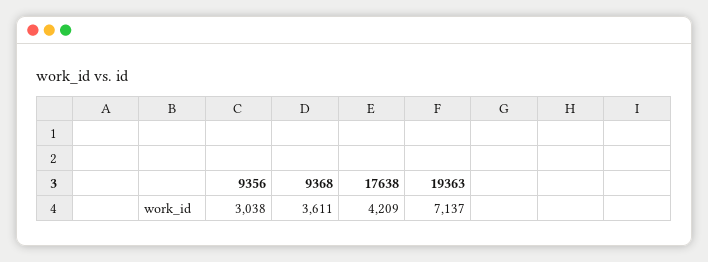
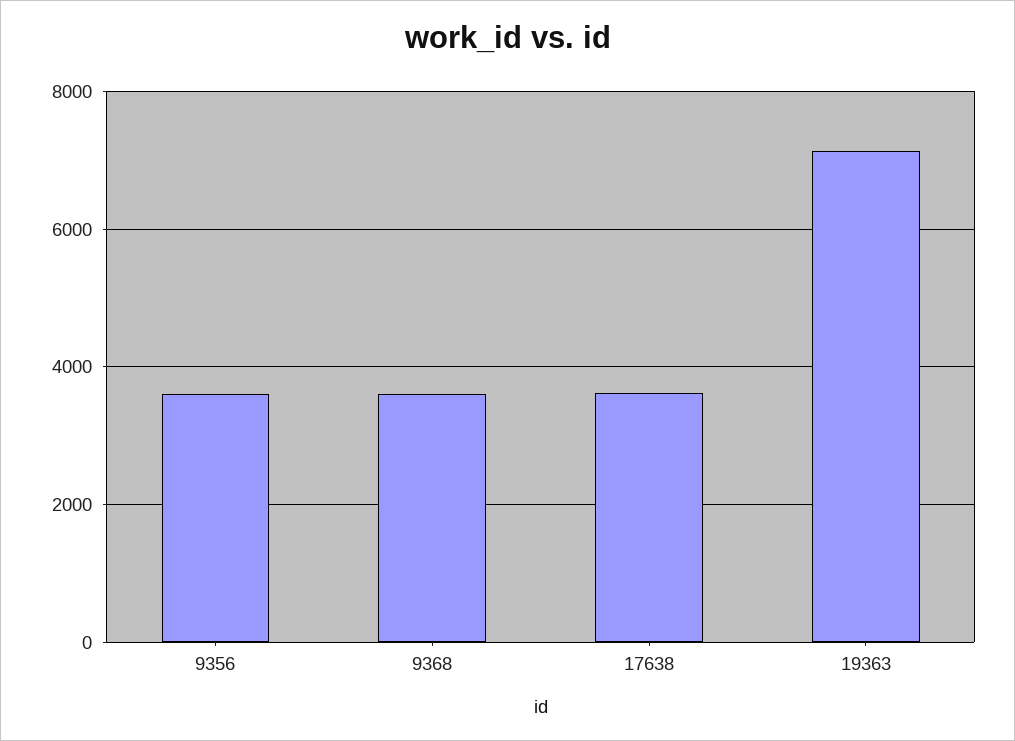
  {
-   "9356": 3038,
+   "9356": 3600,
    "9368": 3611,
-   "17638": 4209,
+   "17638": 3600,
    "19363": 7137
  }

